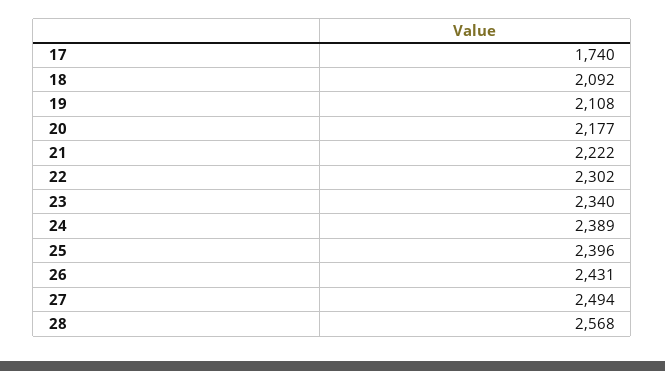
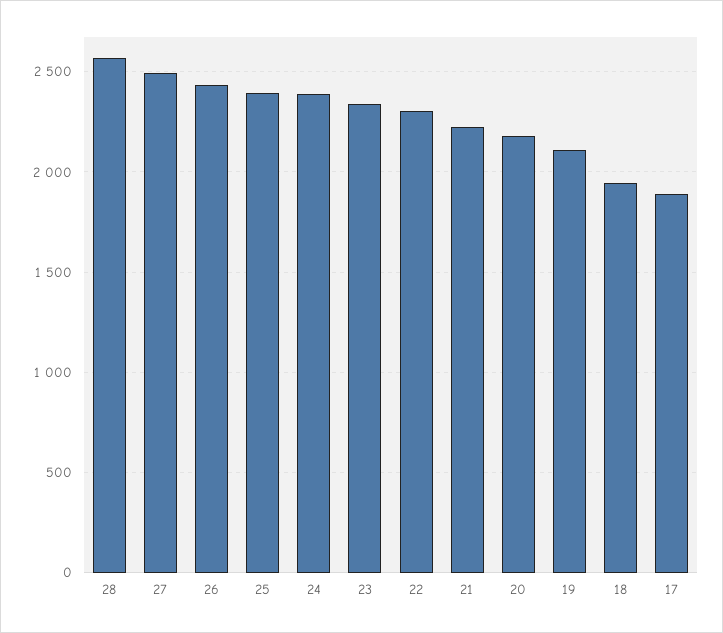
  {
-   "17": 1740,
+   "17": 1900,
-   "18": 2092,
+   "18": 1950,
    "19": 2108,
    "20": 2177,
    "21": 2222,
    "22": 2302,
    "23": 2340,
    "24": 2389,
    "25": 2396,
    "26": 2431,
    "27": 2494,
    "28": 2568
  }

